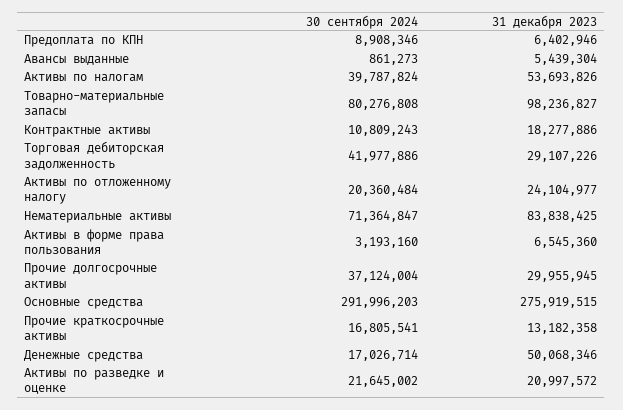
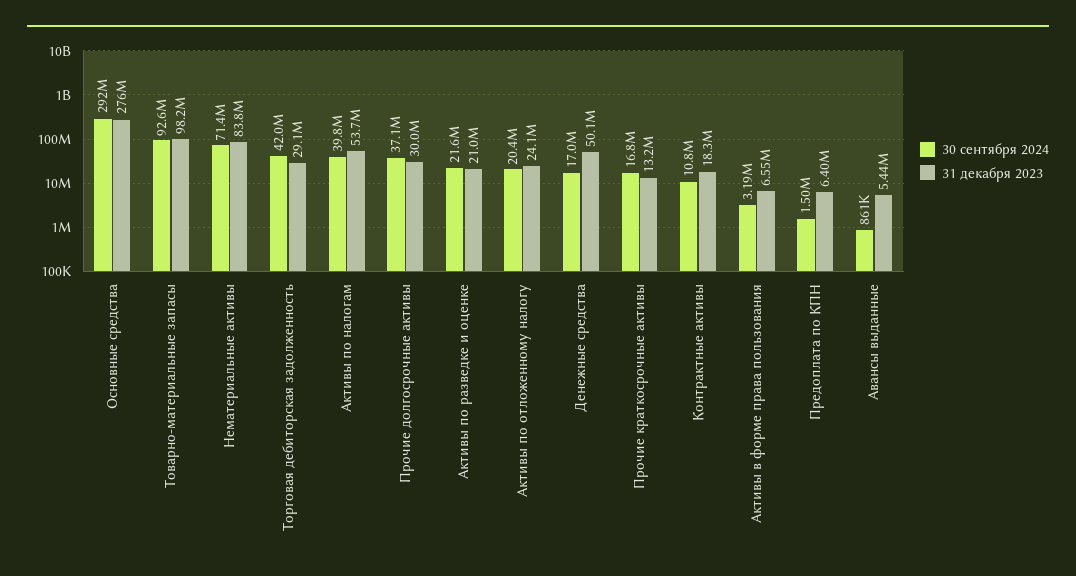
  {
    "30 сентября 2024": {
-     "Предоплата по КПН": 8908346,
+     "Предоплата по КПН": 1500000,
      "Авансы выданные": 861273,
      "Активы по налогам": 39787824,
-     "Товарно-материальные запасы": 80276808,
+     "Товарно-материальные запасы": 92600000,
      "Контрактные активы": 10809243,
      "Торговая дебиторская задолженность": 41977886,
      "Активы по отложенному налогу": 20360484,
      "Нематериальные активы": 71364847,
      "Активы в форме права пользования": 3193160,
      "Прочие долгосрочные активы": 37124004,
      "Основные средства": 291996203,
      "Прочие краткосрочные активы": 16805541,
      "Денежные средства": 17026714,
      "Активы по разведке и оценке": 21645002
    },
    "31 декабря 2023": {
      "Предоплата по КПН": 6402946,
      "Авансы выданные": 5439304,
      "Активы по налогам": 53693826,
      "Товарно-материальные запасы": 98236827,
      "Контрактные активы": 18277886,
      "Торговая дебиторская задолженность": 29107226,
      "Активы по отложенному налогу": 24104977,
      "Нематериальные активы": 83838425,
      "Активы в форме права пользования": 6545360,
      "Прочие долгосрочные активы": 29955945,
      "Основные средства": 275919515,
      "Прочие краткосрочные активы": 13182358,
      "Денежные средства": 50068346,
      "Активы по разведке и оценке": 20997572
    }
  }

